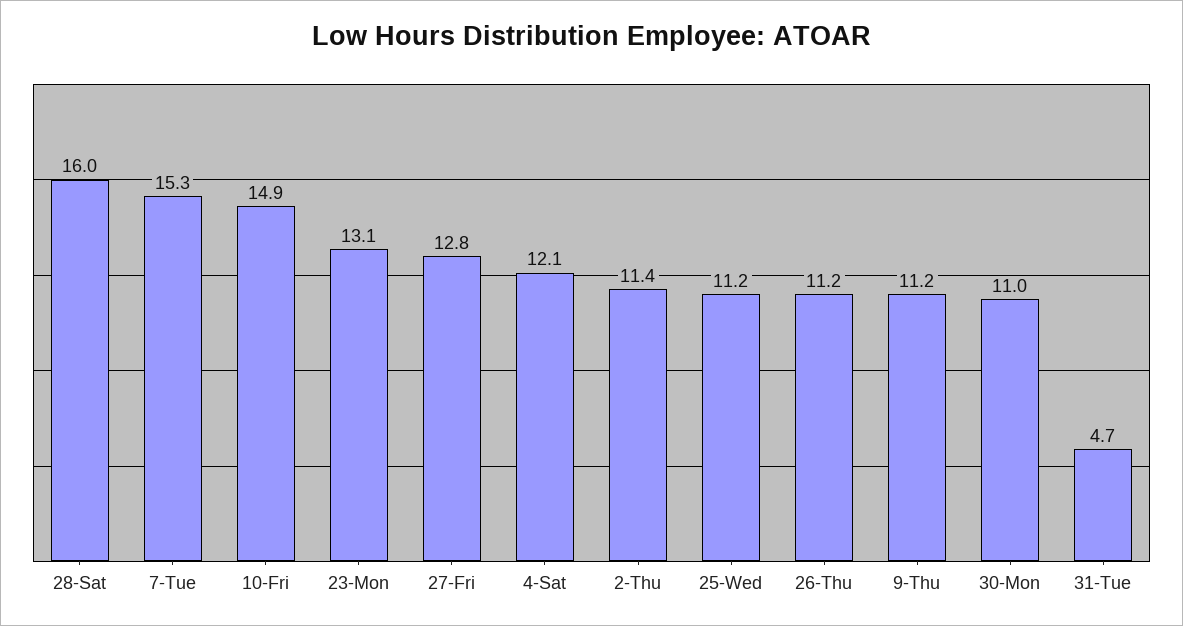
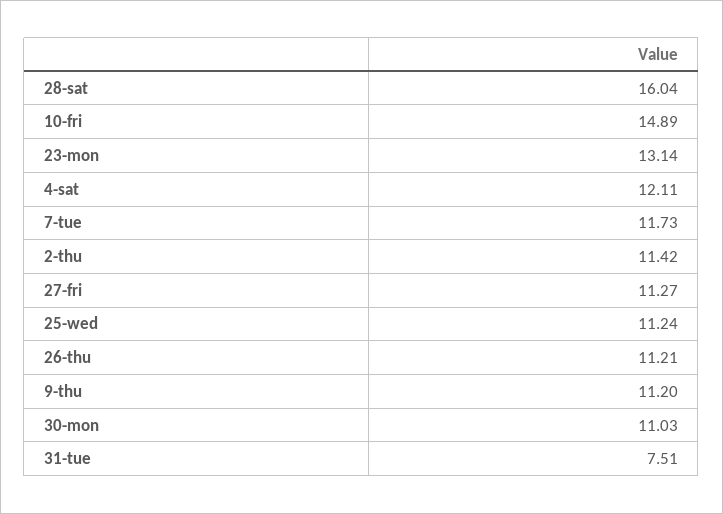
  {
    "28-Sat": 16.04,
-   "7-Tue": 15.3,
+   "7-Tue": 11.73,
    "10-Fri": 14.89,
    "23-Mon": 13.14,
-   "27-Fri": 12.8,
+   "27-Fri": 11.27,
    "4-Sat": 12.11,
    "2-Thu": 11.42,
    "25-Wed": 11.24,
    "26-Thu": 11.21,
    "9-Thu": 11.2,
    "30-Mon": 11.03,
-   "31-Tue": 4.7
+   "31-Tue": 7.51
  }

